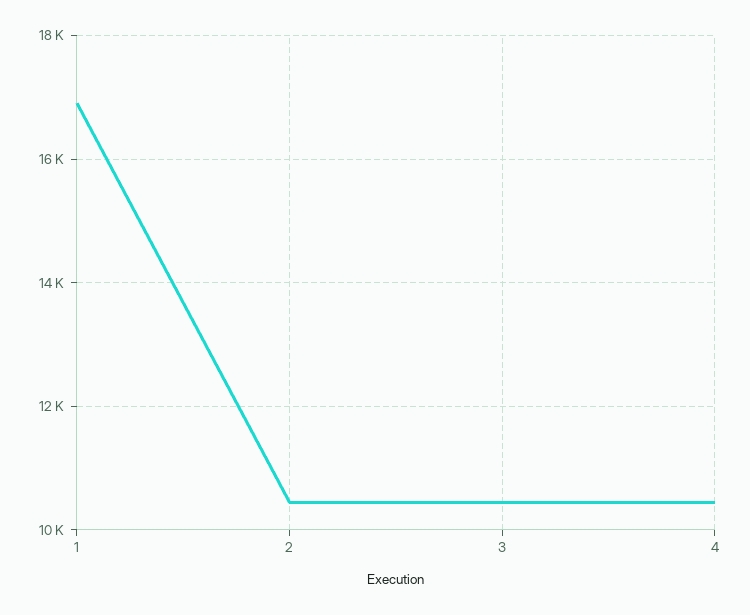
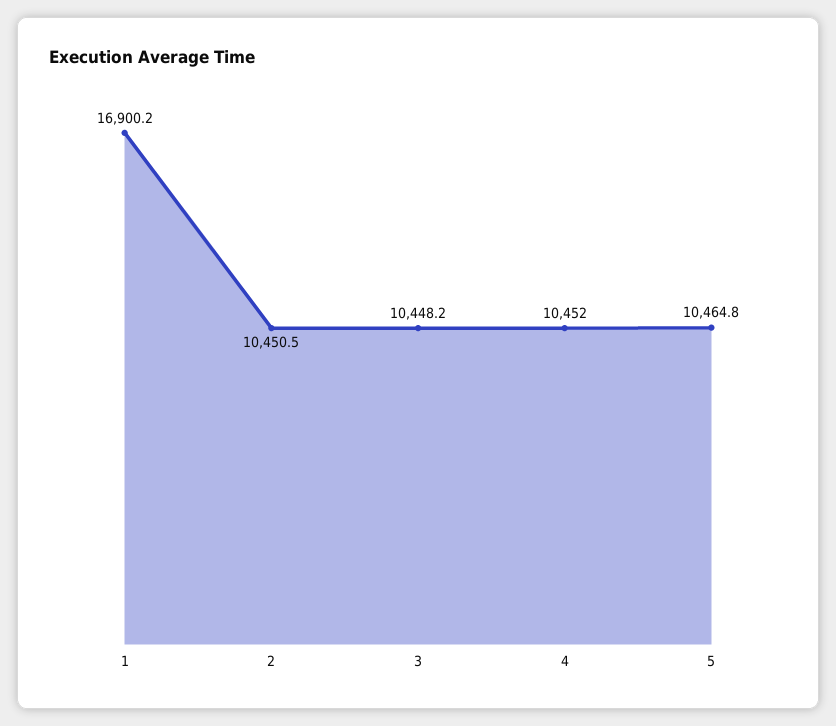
  {
    "1": 16900.2,
    "2": 10450.5,
    "3": 10448.2,
-   "4": 10452
+   "4": 10452,
+   "5": 10464.8
  }

